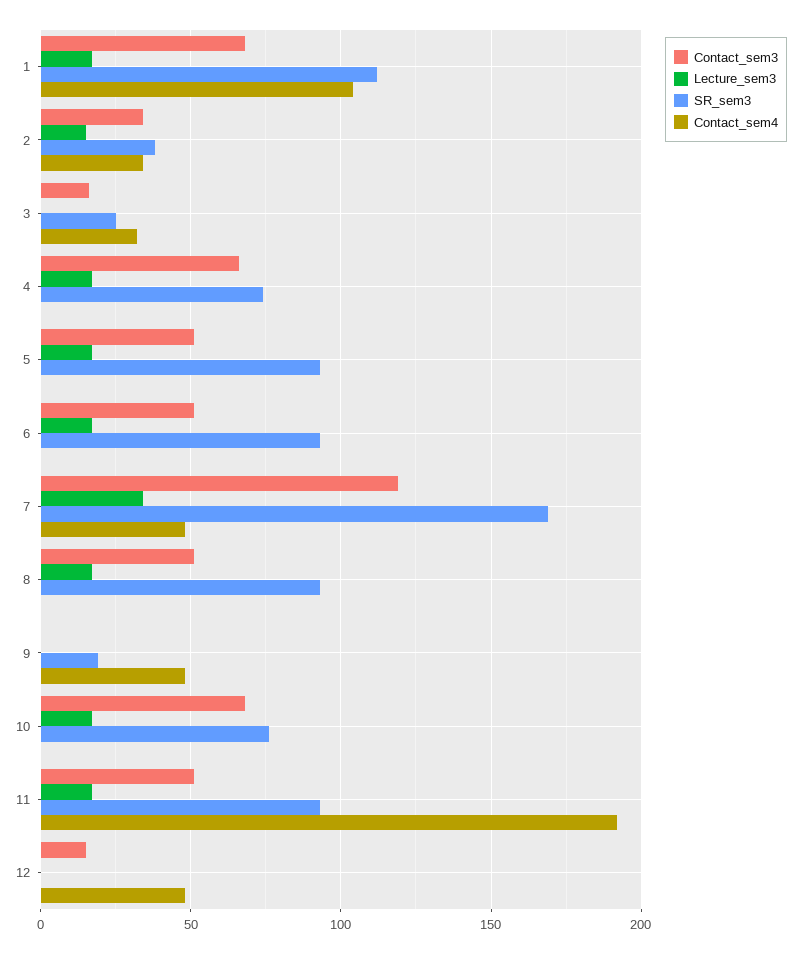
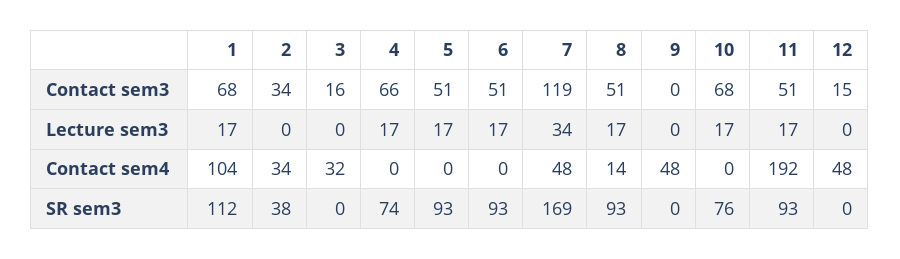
  {
    "Contact_sem3": {
      "1": 68,
      "2": 34,
      "3": 16,
      "4": 66,
      "5": 51,
      "6": 51,
      "7": 119,
      "8": 51,
      "9": 0,
      "10": 68,
      "11": 51,
      "12": 15
    },
    "Lecture_sem3": {
      "1": 17,
-     "2": 15,
+     "2": 0,
      "3": 0,
      "4": 17,
      "5": 17,
      "6": 17,
      "7": 34,
      "8": 17,
      "9": 0,
      "10": 17,
      "11": 17,
      "12": 0
    },
    "SR_sem3": {
      "1": 112,
      "2": 38,
-     "3": 25,
+     "3": 0,
      "4": 74,
      "5": 93,
      "6": 93,
      "7": 169,
      "8": 93,
-     "9": 20,
+     "9": 0,
      "10": 76,
      "11": 93,
      "12": 0
    },
    "Contact_sem4": {
      "1": 104,
      "2": 34,
      "3": 32,
      "4": 0,
      "5": 0,
      "6": 0,
      "7": 48,
-     "8": 0,
+     "8": 14,
      "9": 48,
      "10": 0,
      "11": 192,
      "12": 48
    }
  }

